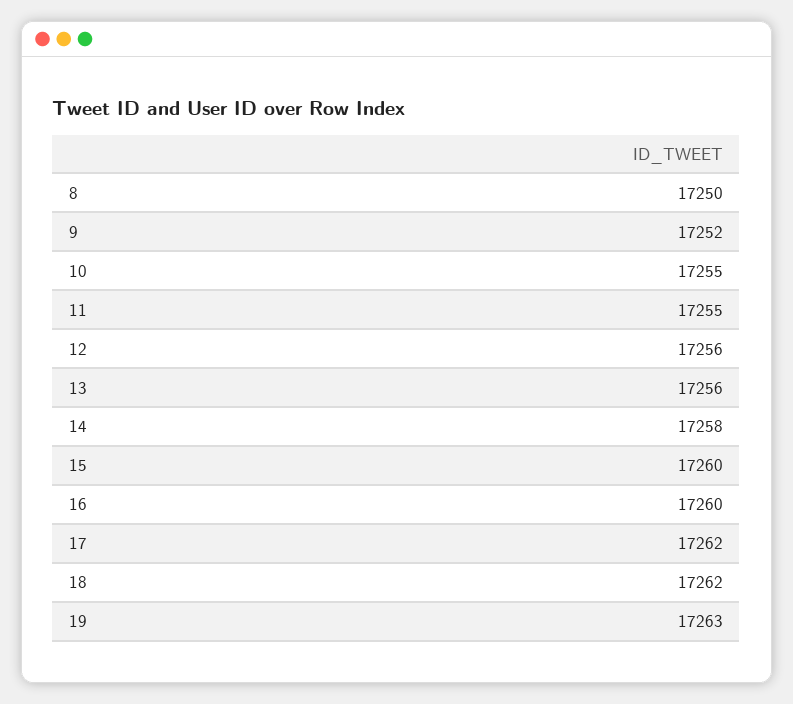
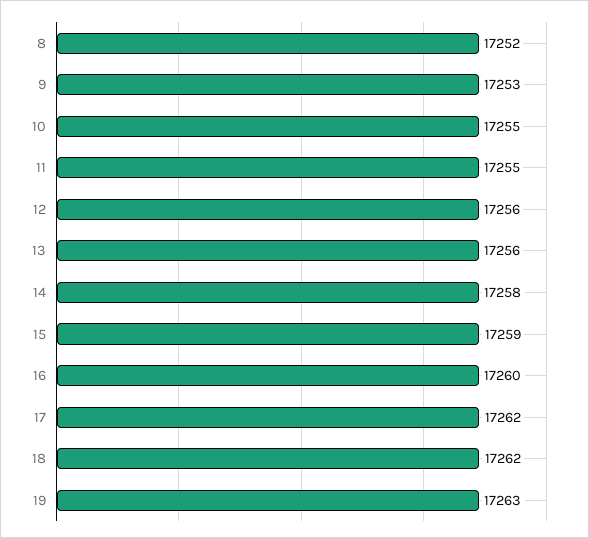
  {
-   "8": 17250,
+   "8": 17252,
-   "9": 17252,
+   "9": 17253,
    "10": 17255,
    "11": 17255,
    "12": 17256,
    "13": 17256,
    "14": 17258,
-   "15": 17260,
+   "15": 17259,
    "16": 17260,
    "17": 17262,
    "18": 17262,
    "19": 17263
  }

